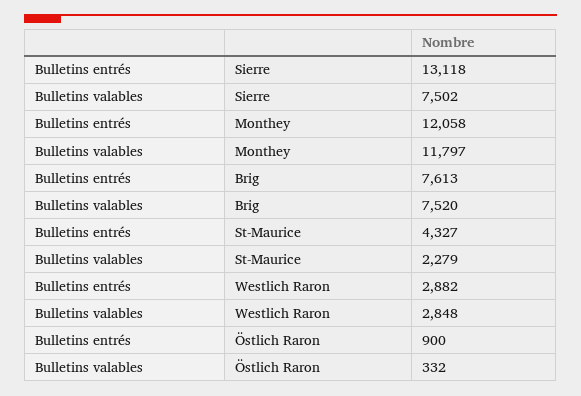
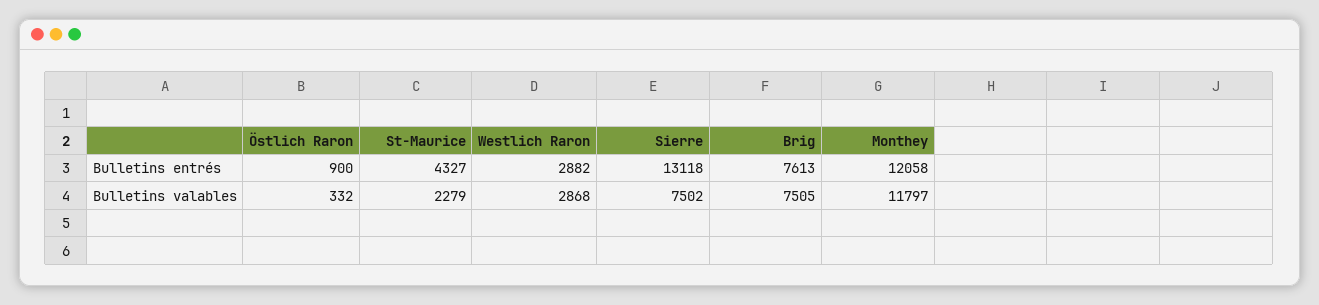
  {
    "Bulletins entrés": {
      "Sierre": 13118,
      "Monthey": 12058,
      "Brig": 7613,
      "St-Maurice": 4327,
      "Westlich Raron": 2882,
      "Östlich Raron": 900
    },
    "Bulletins valables": {
      "Sierre": 7502,
      "Monthey": 11797,
-     "Brig": 7520,
+     "Brig": 7505,
      "St-Maurice": 2279,
-     "Westlich Raron": 2848,
+     "Westlich Raron": 2868,
      "Östlich Raron": 332
    }
  }

